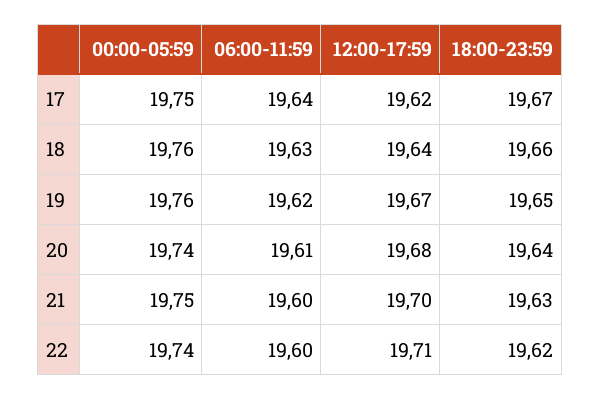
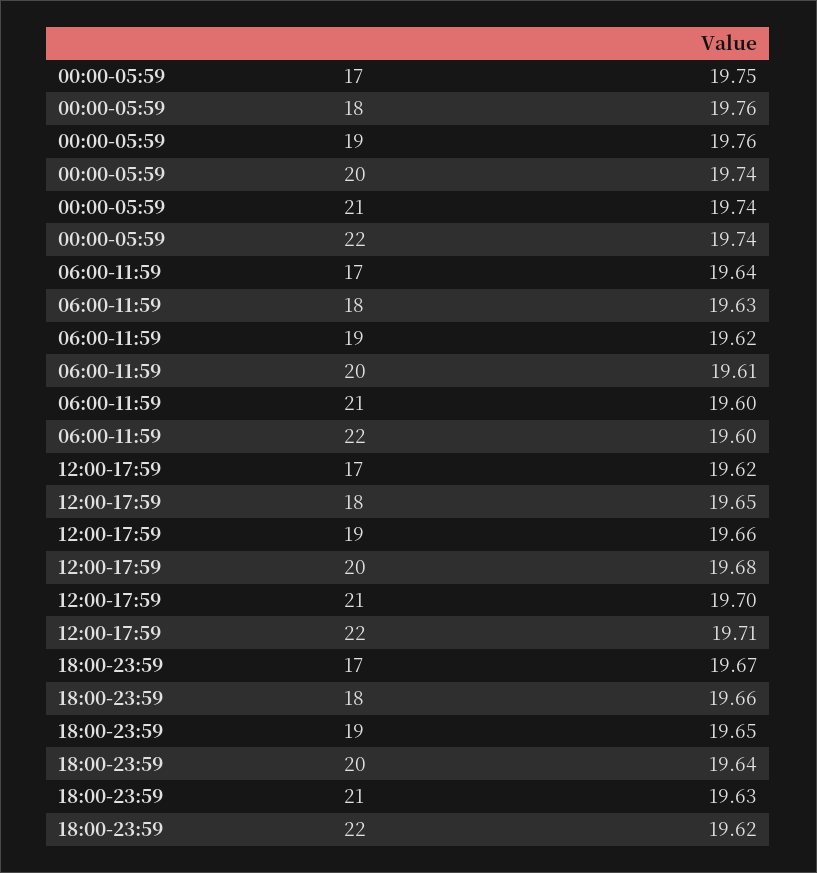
  {
    "00:00-05:59": {
      "17": 19.75,
      "18": 19.76,
      "19": 19.76,
      "20": 19.74,
-     "21": 19.75,
+     "21": 19.74,
      "22": 19.74
    },
    "06:00-11:59": {
      "17": 19.64,
      "18": 19.63,
      "19": 19.62,
      "20": 19.61,
      "21": 19.6,
      "22": 19.6
    },
    "12:00-17:59": {
      "17": 19.62,
-     "18": 19.64,
+     "18": 19.65,
-     "19": 19.67,
+     "19": 19.66,
      "20": 19.68,
      "21": 19.7,
      "22": 19.71
    },
    "18:00-23:59": {
      "17": 19.67,
      "18": 19.66,
      "19": 19.65,
      "20": 19.64,
      "21": 19.63,
      "22": 19.62
    }
  }

